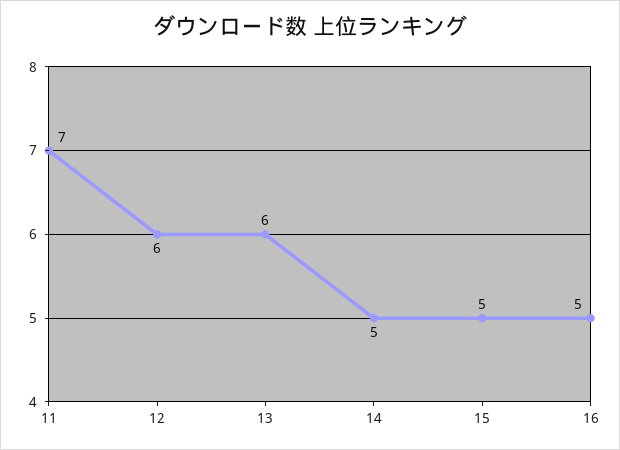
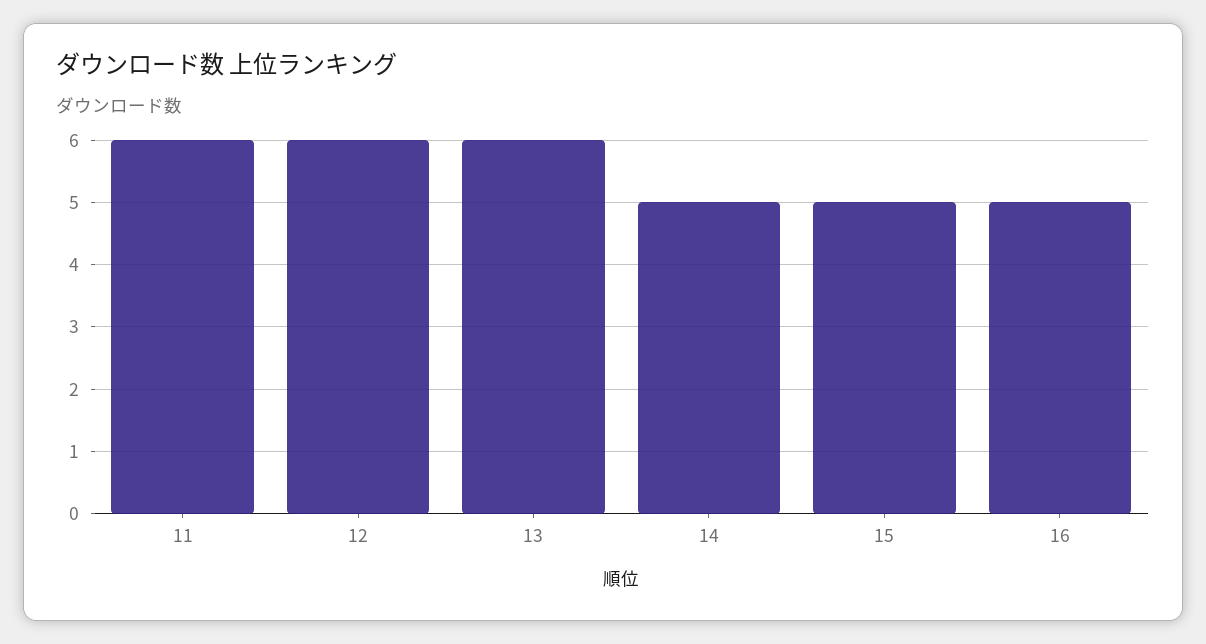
  {
-   "11": 7,
+   "11": 6,
    "12": 6,
    "13": 6,
    "14": 5,
    "15": 5,
    "16": 5
  }

